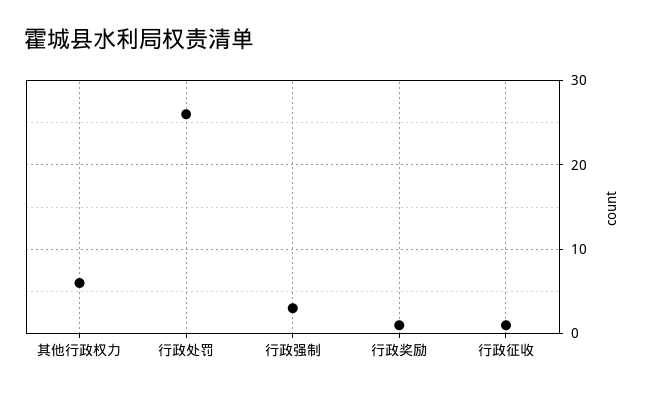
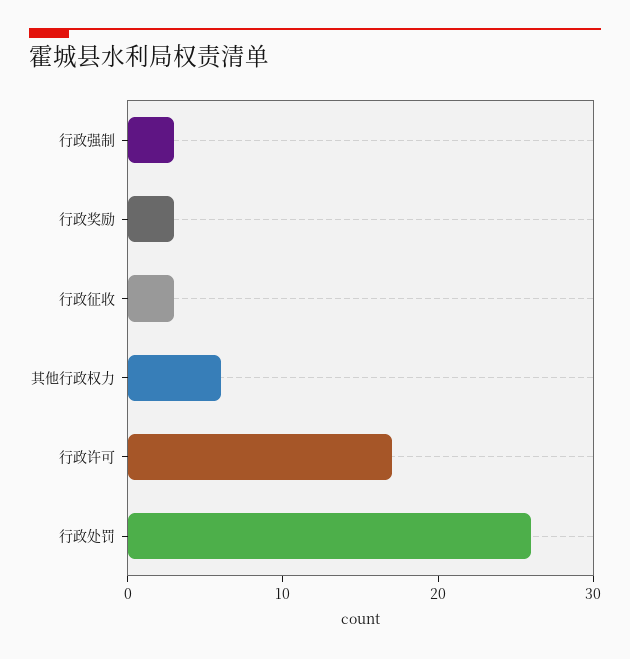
  {
    "其他行政权力": 6,
    "行政处罚": 26,
    "行政强制": 3,
-   "行政奖励": 1,
+   "行政奖励": 3,
-   "行政征收": 1
+   "行政征收": 3,
+   "行政许可": 17
  }

